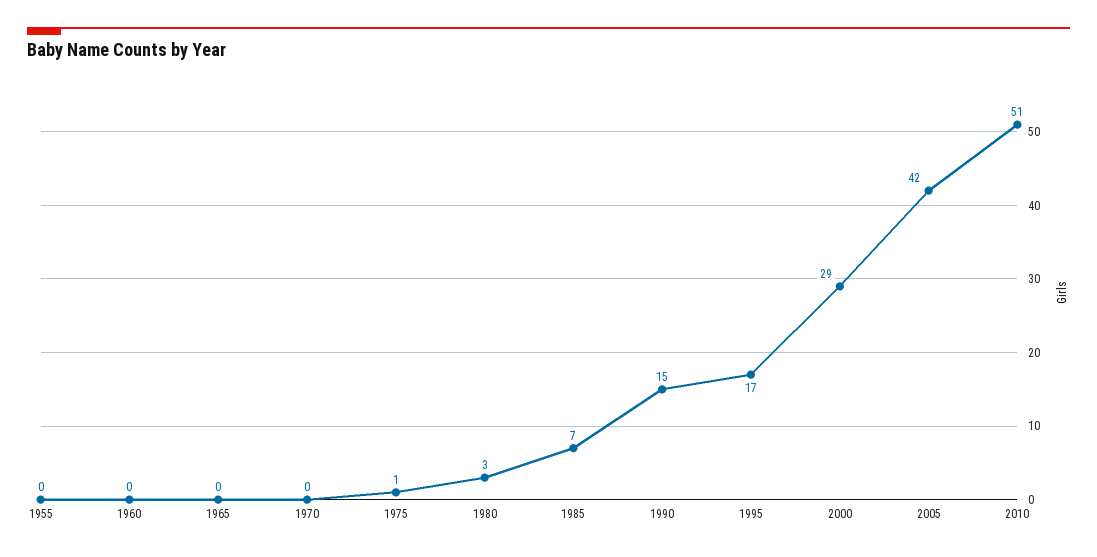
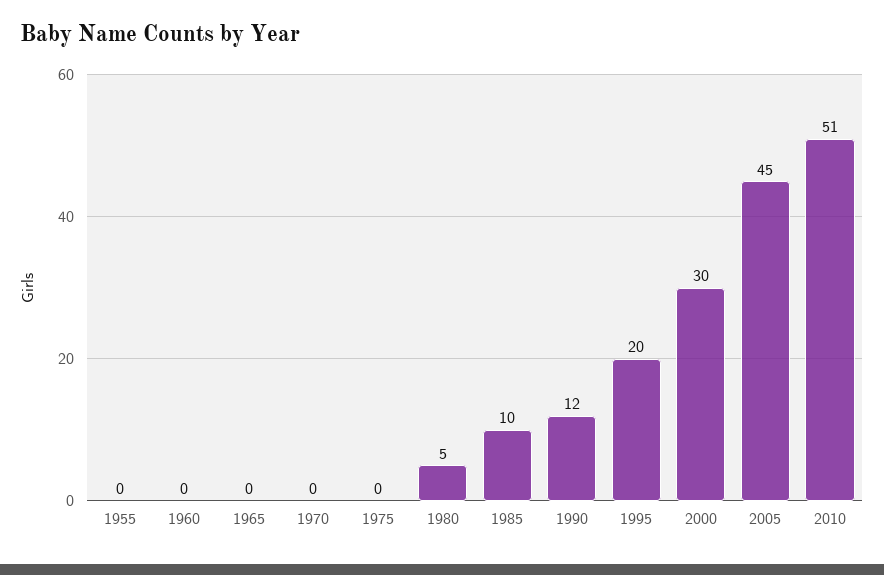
  {
    "1955": 0,
    "1960": 0,
    "1965": 0,
    "1970": 0,
-   "1975": 1,
+   "1975": 0,
-   "1980": 3,
+   "1980": 5,
-   "1985": 7,
+   "1985": 10,
-   "1990": 15,
+   "1990": 12,
-   "1995": 17,
+   "1995": 20,
-   "2000": 29,
+   "2000": 30,
-   "2005": 42,
+   "2005": 45,
    "2010": 51
  }

